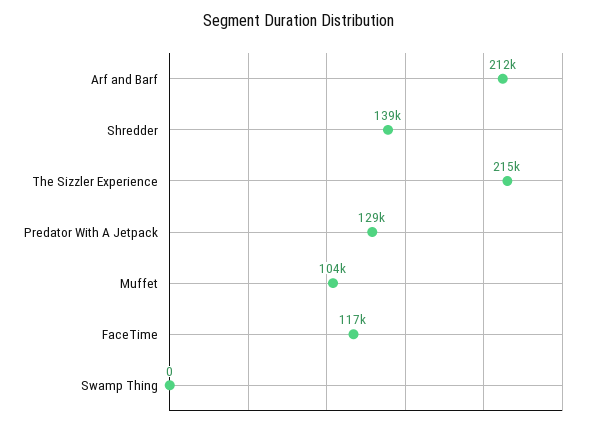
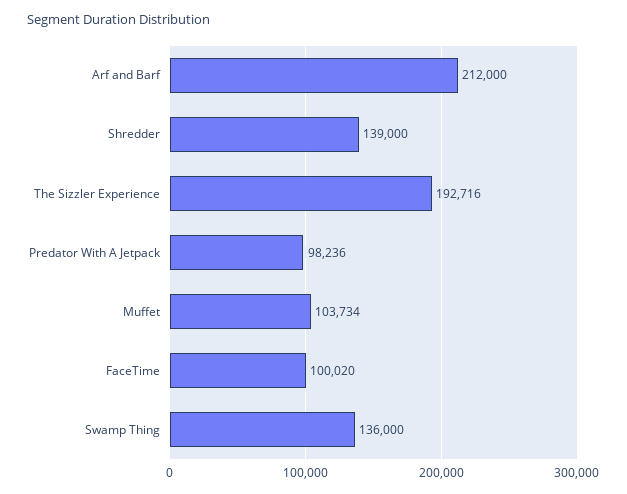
  {
    "Arf and Barf": 212000,
    "Shredder": 139000,
-   "The Sizzler Experience": 215000,
+   "The Sizzler Experience": 192716,
-   "Predator With A Jetpack": 129000,
+   "Predator With A Jetpack": 98236,
    "Muffet": 103734,
-   "FaceTime": 117000,
+   "FaceTime": 100020,
-   "Swamp Thing": 0
+   "Swamp Thing": 136000
  }

